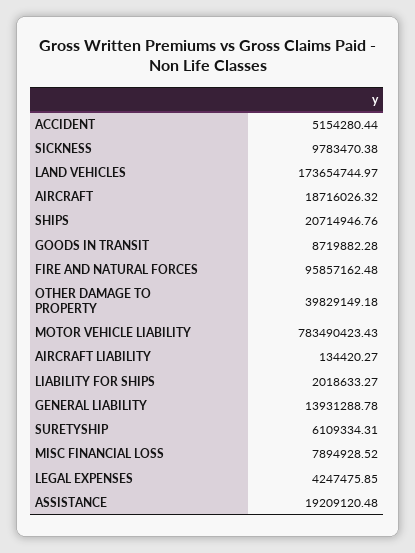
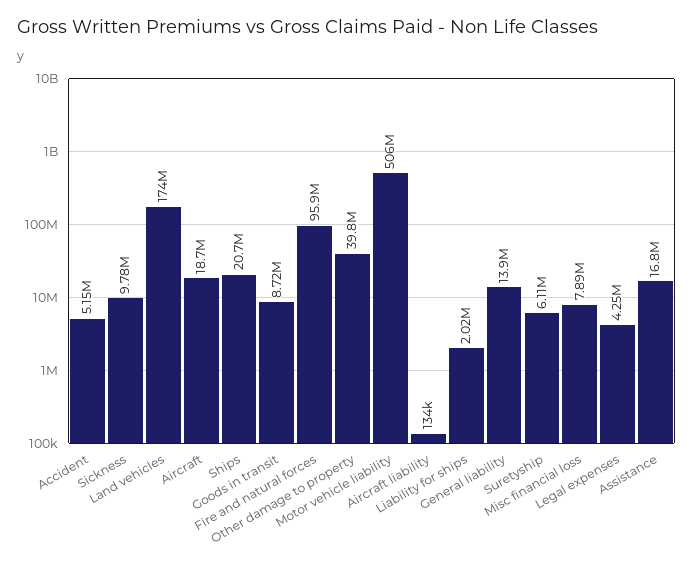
  {
    "ACCIDENT": 5154280.44,
    "SICKNESS": 9783470.38,
    "LAND VEHICLES": 173654744.97,
    "AIRCRAFT": 18716026.32,
    "SHIPS": 20714946.76,
    "GOODS IN TRANSIT": 8719882.28,
    "FIRE AND NATURAL FORCES": 95857162.48,
    "OTHER DAMAGE TO PROPERTY": 39829149.18,
-   "MOTOR VEHICLE LIABILITY": 783490423.43,
+   "MOTOR VEHICLE LIABILITY": 506000000,
    "AIRCRAFT LIABILITY": 134420.27,
    "LIABILITY FOR SHIPS": 2018633.27,
    "GENERAL LIABILITY": 13931288.78,
    "SURETYSHIP": 6109334.31,
    "MISC FINANCIAL LOSS": 7894928.52,
    "LEGAL EXPENSES": 4247475.85,
-   "ASSISTANCE": 19209120.48
+   "ASSISTANCE": 16800000
  }

